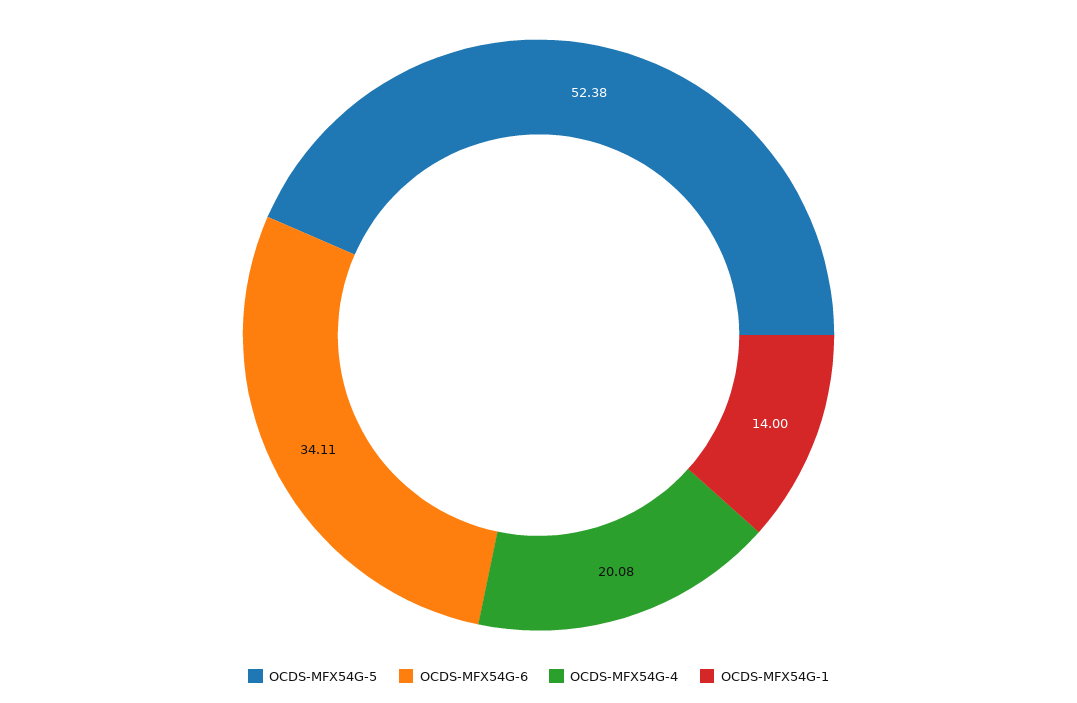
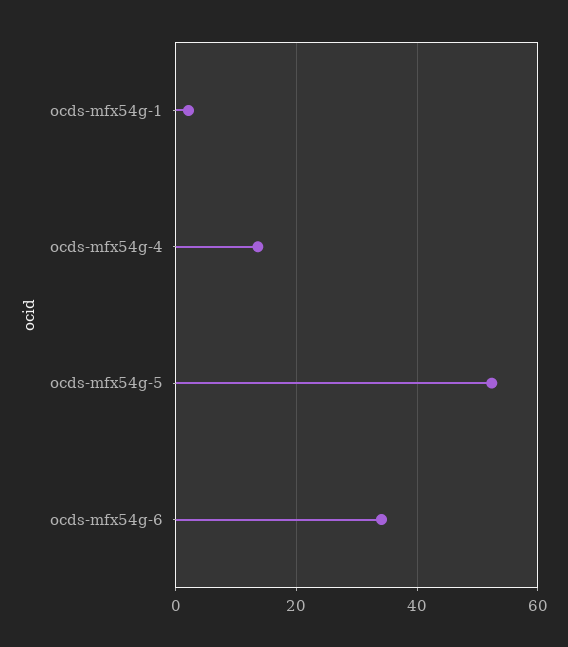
  {
    "OCDS-MFX54G-5": 52.38,
    "OCDS-MFX54G-6": 34.11,
-   "OCDS-MFX54G-4": 20.08,
+   "OCDS-MFX54G-4": 14,
-   "OCDS-MFX54G-1": 14
+   "OCDS-MFX54G-1": 2
  }

